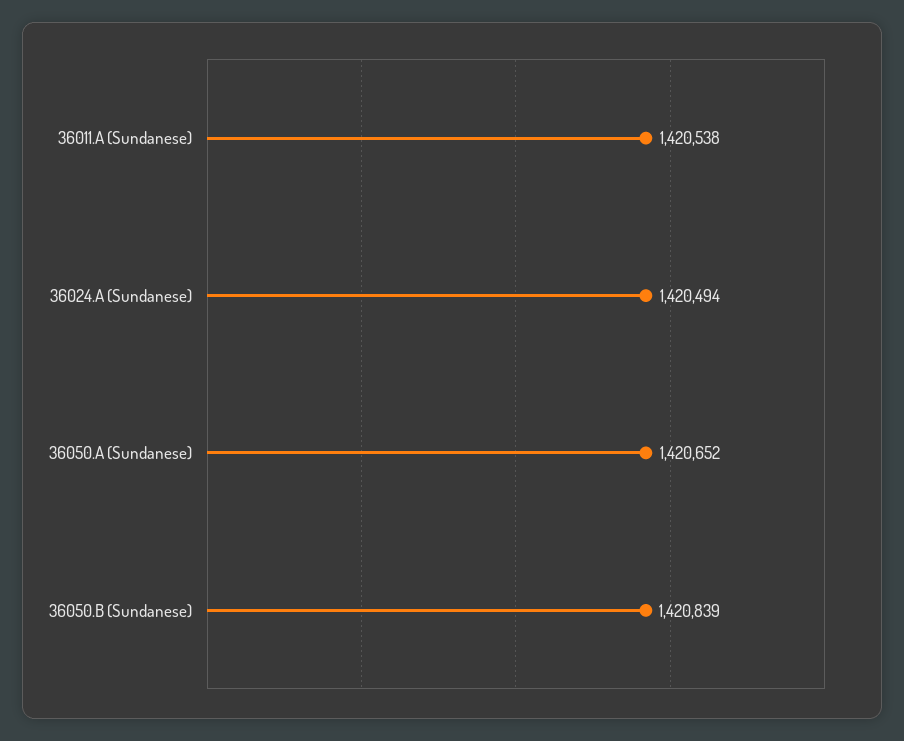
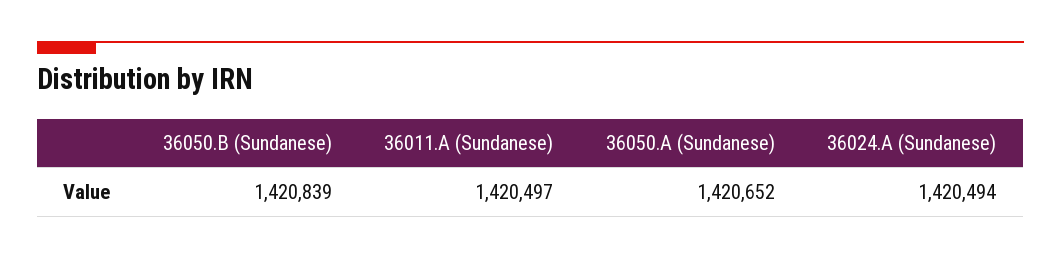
  {
-   "36011.A (Sundanese)": 1420538,
+   "36011.A (Sundanese)": 1420497,
    "36024.A (Sundanese)": 1420494,
    "36050.A (Sundanese)": 1420652,
    "36050.B (Sundanese)": 1420839
  }

